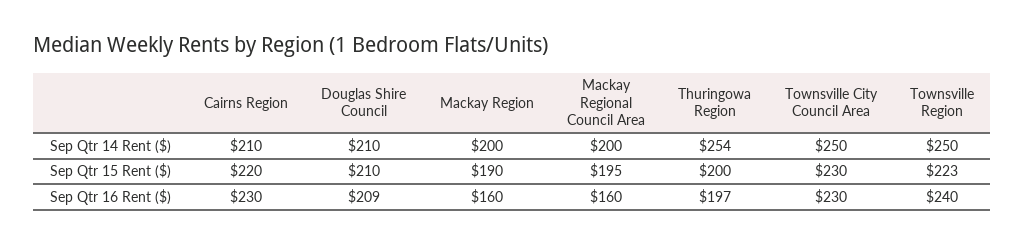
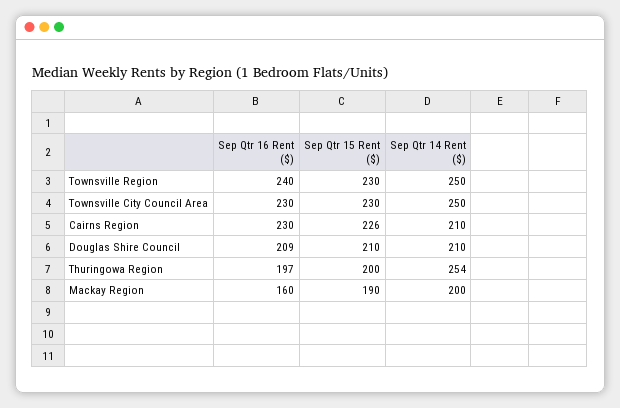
  {
    "Cairns Region": {
      "Sep Qtr 14 Rent ($)": 210,
-     "Sep Qtr 15 Rent ($)": 220,
+     "Sep Qtr 15 Rent ($)": 226,
      "Sep Qtr 16 Rent ($)": 230
    },
    "Douglas Shire Council": {
      "Sep Qtr 14 Rent ($)": 210,
      "Sep Qtr 15 Rent ($)": 210,
      "Sep Qtr 16 Rent ($)": 209
    },
    "Mackay Region": {
      "Sep Qtr 14 Rent ($)": 200,
      "Sep Qtr 15 Rent ($)": 190,
      "Sep Qtr 16 Rent ($)": 160
    },
-   "Mackay Regional Council Area": {
-     "Sep Qtr 14 Rent ($)": 200,
-     "Sep Qtr 15 Rent ($)": 195,
-     "Sep Qtr 16 Rent ($)": 160
-   },
    "Thuringowa Region": {
      "Sep Qtr 14 Rent ($)": 254,
      "Sep Qtr 15 Rent ($)": 200,
      "Sep Qtr 16 Rent ($)": 197
    },
    "Townsville City Council Area": {
      "Sep Qtr 14 Rent ($)": 250,
      "Sep Qtr 15 Rent ($)": 230,
      "Sep Qtr 16 Rent ($)": 230
    },
    "Townsville Region": {
      "Sep Qtr 14 Rent ($)": 250,
-     "Sep Qtr 15 Rent ($)": 223,
+     "Sep Qtr 15 Rent ($)": 230,
      "Sep Qtr 16 Rent ($)": 240
    }
  }

